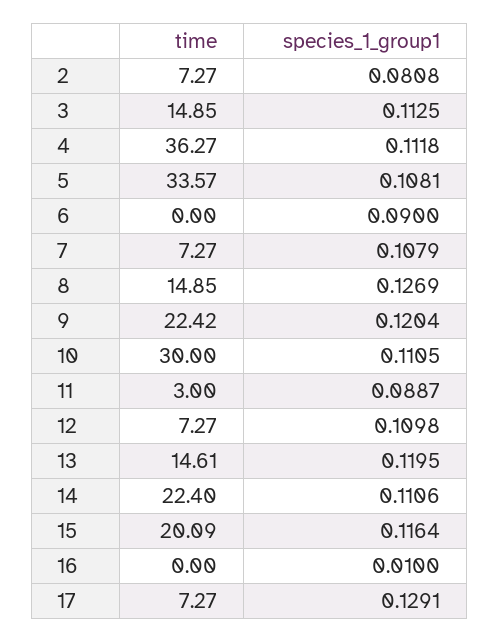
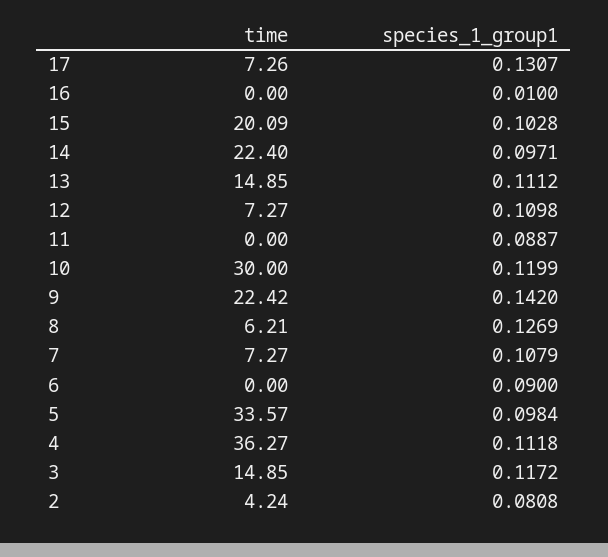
  {
    "time": {
-     "2": 7.27,
+     "2": 4.24,
      "3": 14.85,
      "4": 36.27,
      "5": 33.57,
      "6": 0,
      "7": 7.27,
-     "8": 14.85,
+     "8": 6.21,
      "9": 22.42,
      "10": 30,
-     "11": 3,
+     "11": 0,
      "12": 7.27,
-     "13": 14.61,
+     "13": 14.85,
      "14": 22.4,
      "15": 20.09,
      "16": 0,
-     "17": 7.27
+     "17": 7.26
    },
    "species_1_group1": {
      "2": 0.0808,
-     "3": 0.1125,
+     "3": 0.1172,
      "4": 0.1118,
-     "5": 0.1081,
+     "5": 0.0984,
      "6": 0.09,
      "7": 0.1079,
      "8": 0.1269,
-     "9": 0.1204,
+     "9": 0.142,
-     "10": 0.1105,
+     "10": 0.1199,
      "11": 0.0887,
      "12": 0.1098,
-     "13": 0.1195,
+     "13": 0.1112,
-     "14": 0.1106,
+     "14": 0.0971,
-     "15": 0.1164,
+     "15": 0.1028,
      "16": 0.01,
-     "17": 0.1291
+     "17": 0.1307
    }
  }

